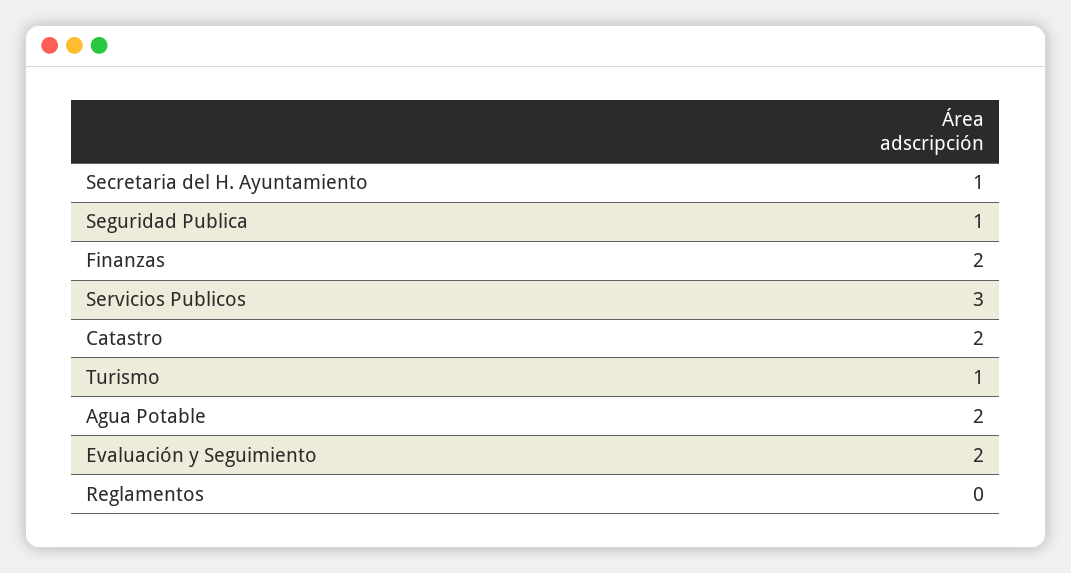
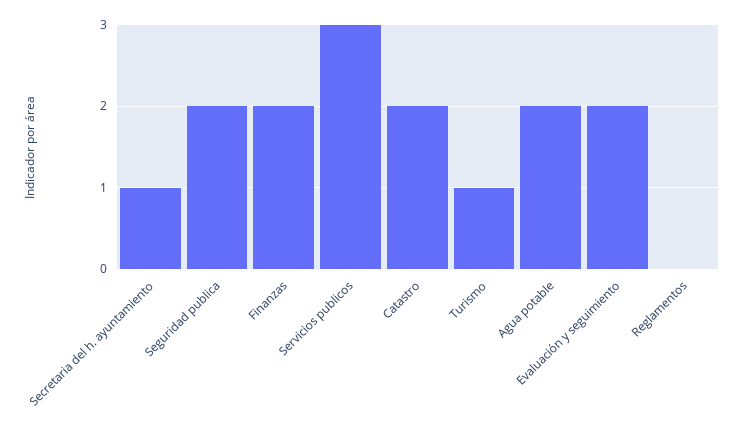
  {
    "Secretaria del H. Ayuntamiento": 1,
-   "Seguridad Publica": 1,
+   "Seguridad Publica": 2,
    "Finanzas": 2,
    "Servicios Publicos": 3,
    "Catastro": 2,
    "Turismo": 1,
    "Agua Potable": 2,
    "Evaluación y Seguimiento": 2,
    "Reglamentos": 0
  }

